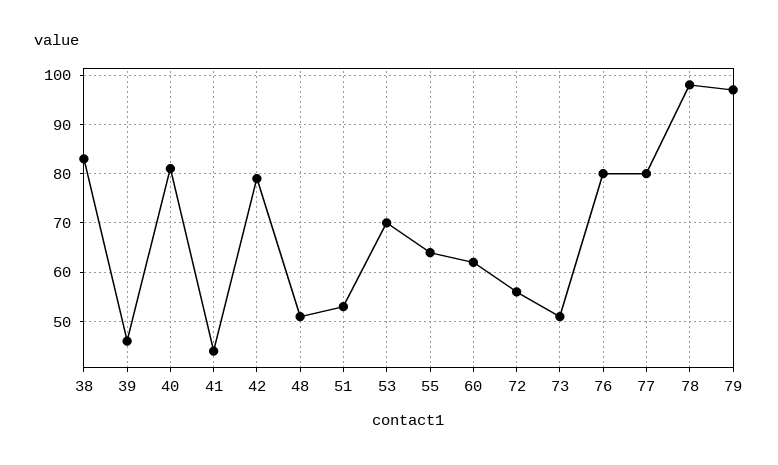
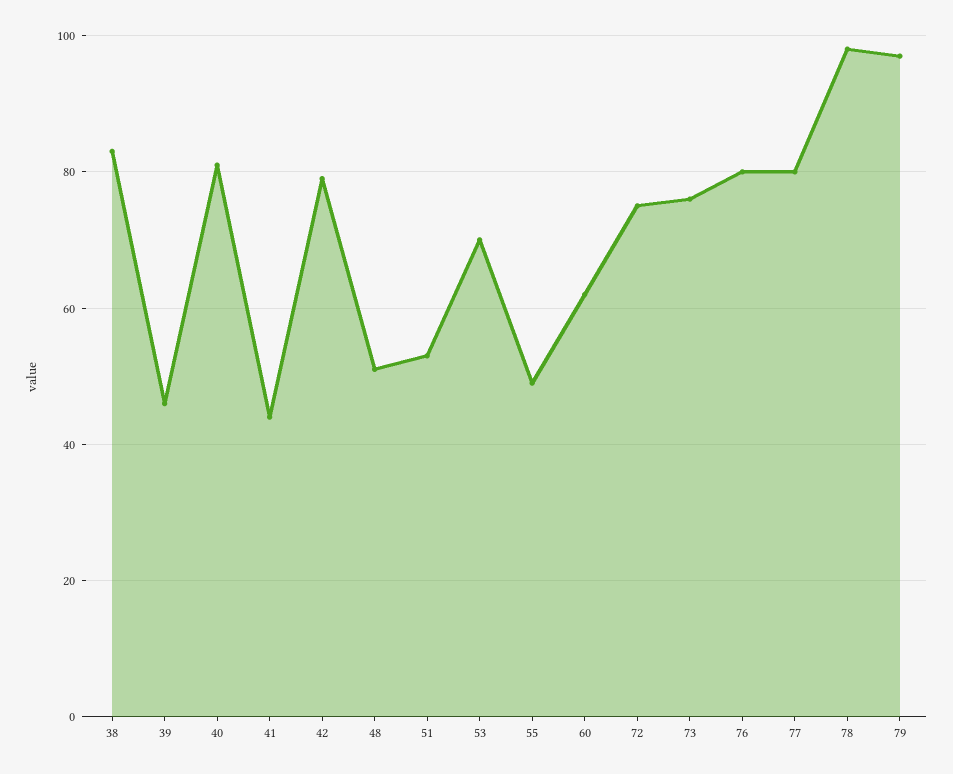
  {
    "38": 85,
    "39": 45,
    "40": 80,
    "41": 45,
    "42": 80,
    "48": 50,
    "51": 55,
    "53": 70,
-   "55": 65,
+   "55": 50,
    "60": 60,
-   "72": 55,
+   "72": 75,
-   "73": 50,
+   "73": 75,
    "76": 80,
    "77": 80,
    "78": 100,
    "79": 95
  }

